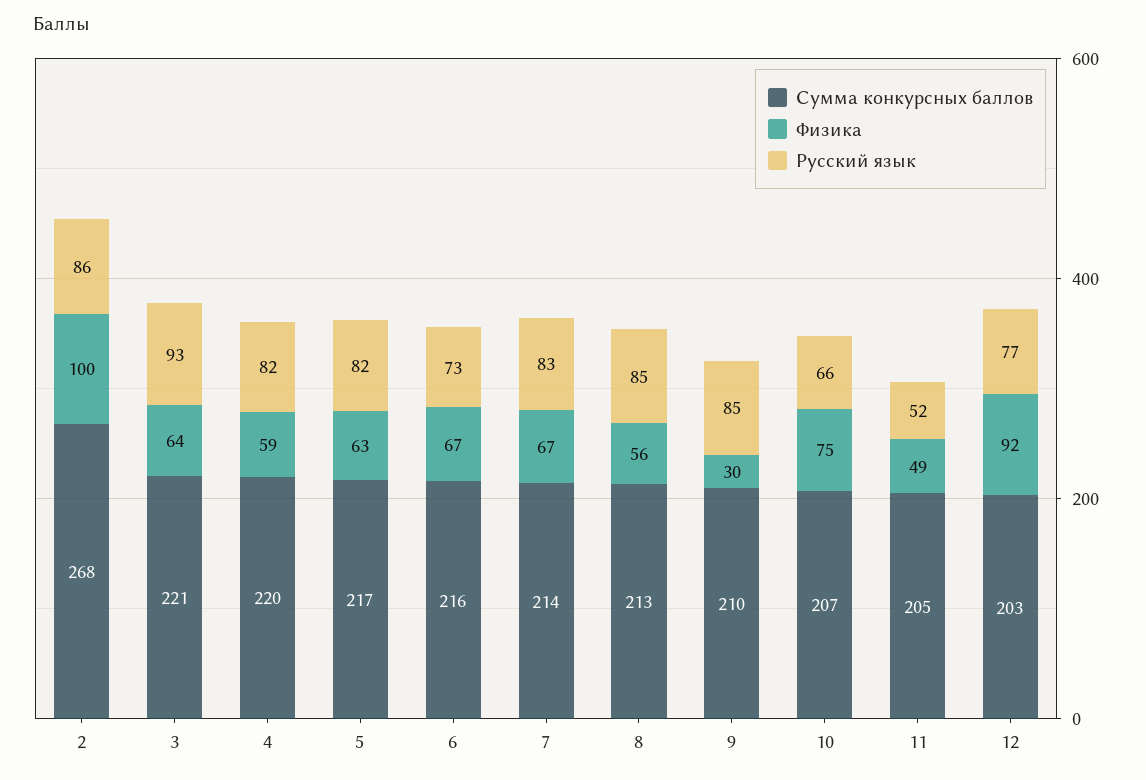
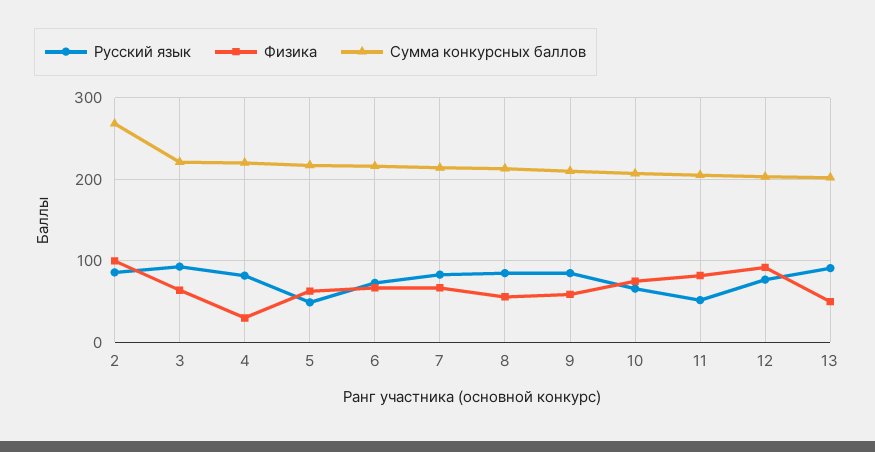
  {
    "Сумма конкурсных баллов": {
      "2": 268,
      "3": 221,
      "4": 220,
      "5": 217,
      "6": 216,
      "7": 214,
      "8": 213,
      "9": 210,
      "10": 207,
      "11": 205,
-     "12": 203
+     "12": 203,
+     "13": 200
    },
    "Физика": {
      "2": 100,
      "3": 64,
-     "4": 59,
+     "4": 30,
      "5": 63,
      "6": 67,
      "7": 67,
      "8": 56,
-     "9": 30,
+     "9": 60,
      "10": 75,
-     "11": 49,
+     "11": 80,
-     "12": 92
+     "12": 92,
+     "13": 50
    },
    "Русский язык": {
      "2": 86,
      "3": 93,
      "4": 82,
-     "5": 82,
+     "5": 50,
      "6": 73,
      "7": 83,
      "8": 85,
      "9": 85,
      "10": 66,
      "11": 52,
-     "12": 77
+     "12": 77,
+     "13": 90
    }
  }

